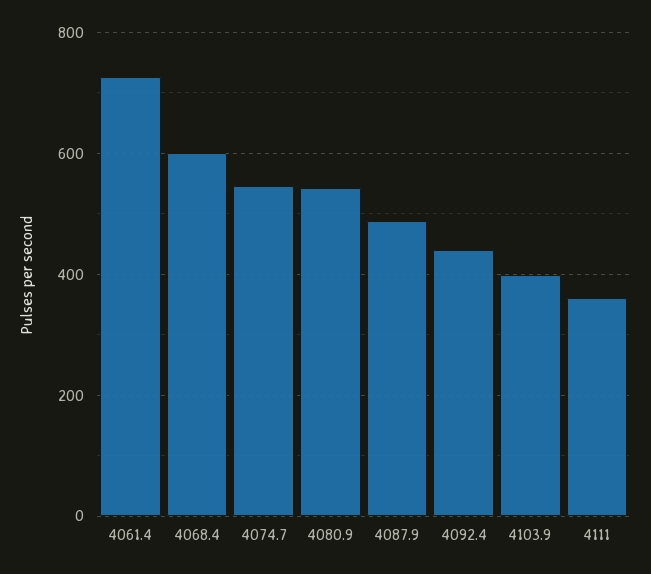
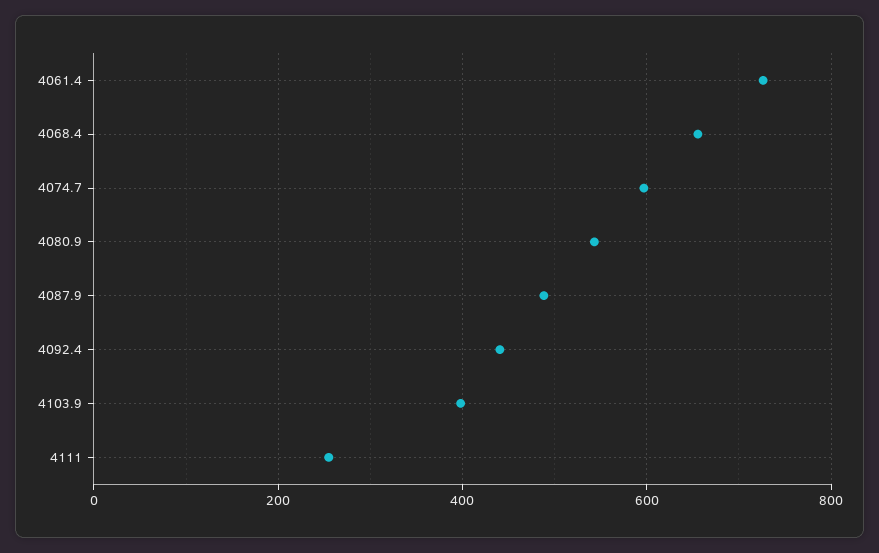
  {
    "4061.4": 720,
-   "4068.4": 600,
+   "4068.4": 660,
-   "4074.7": 540,
+   "4074.7": 600,
    "4080.9": 540,
    "4087.9": 480,
    "4092.4": 440,
    "4103.9": 400,
-   "4111": 360
+   "4111": 260
  }

